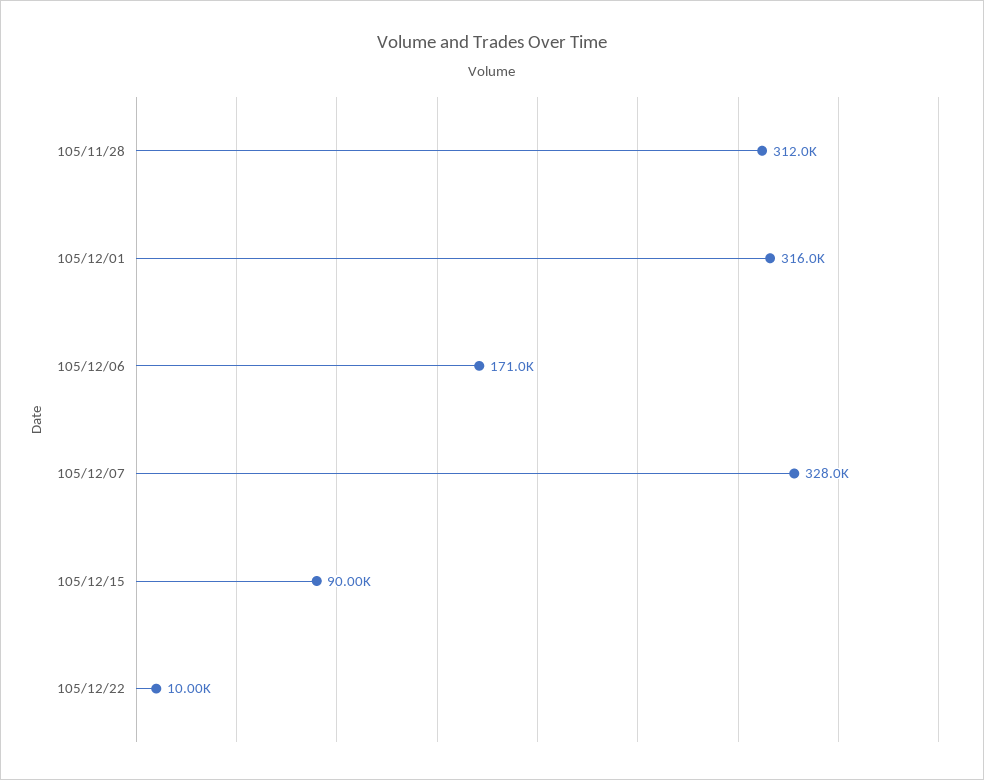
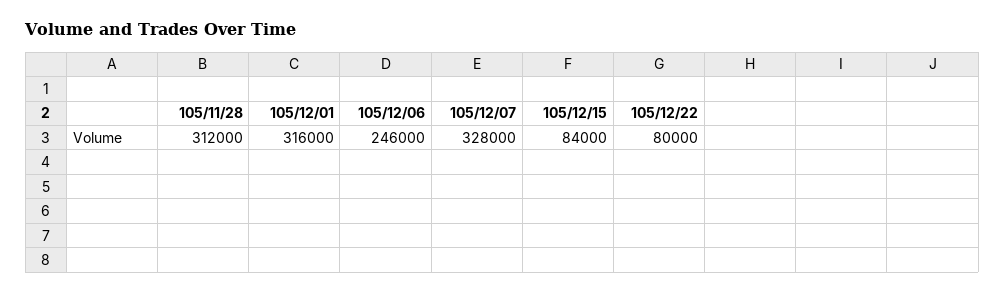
  {
    "105/11/28": 312000,
    "105/12/01": 316000,
-   "105/12/06": 171000,
+   "105/12/06": 246000,
    "105/12/07": 328000,
-   "105/12/15": 90000,
+   "105/12/15": 84000,
-   "105/12/22": 10000
+   "105/12/22": 80000
  }

